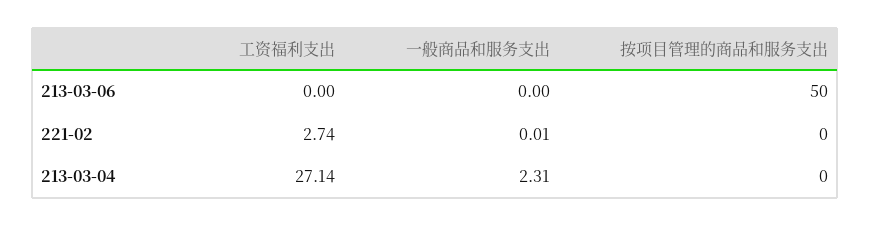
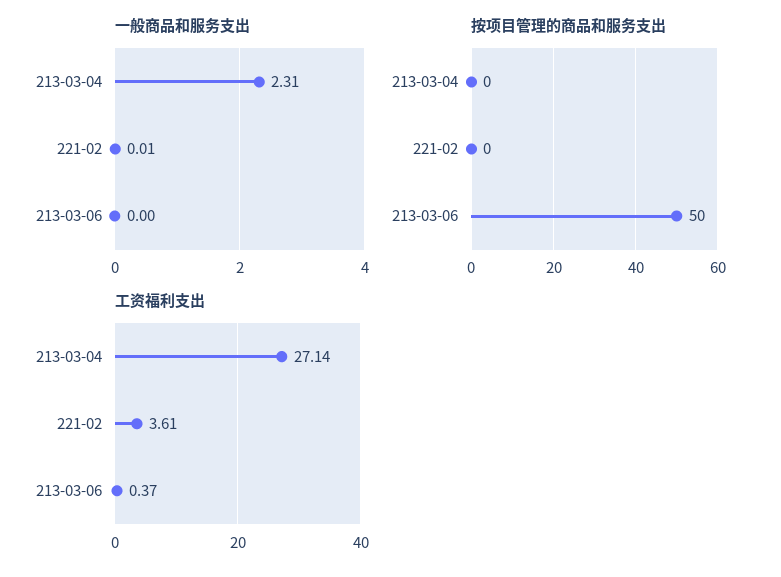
  {
    "工资福利支出": {
-     "213-03-06": 0,
+     "213-03-06": 0.37,
-     "221-02": 2.74,
+     "221-02": 3.61,
      "213-03-04": 27.14
    },
    "一般商品和服务支出": {
      "213-03-06": 0,
      "221-02": 0.01,
      "213-03-04": 2.31
    },
    "按项目管理的商品和服务支出": {
      "213-03-06": 50,
      "221-02": 0,
      "213-03-04": 0
    }
  }

